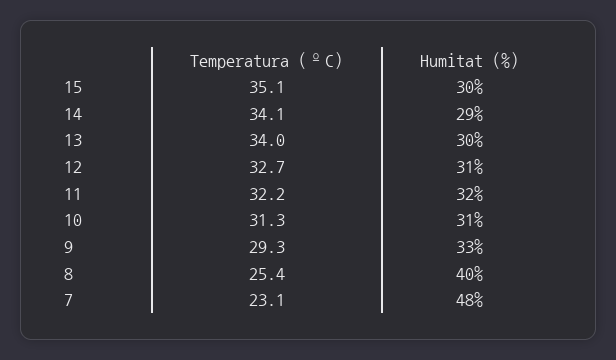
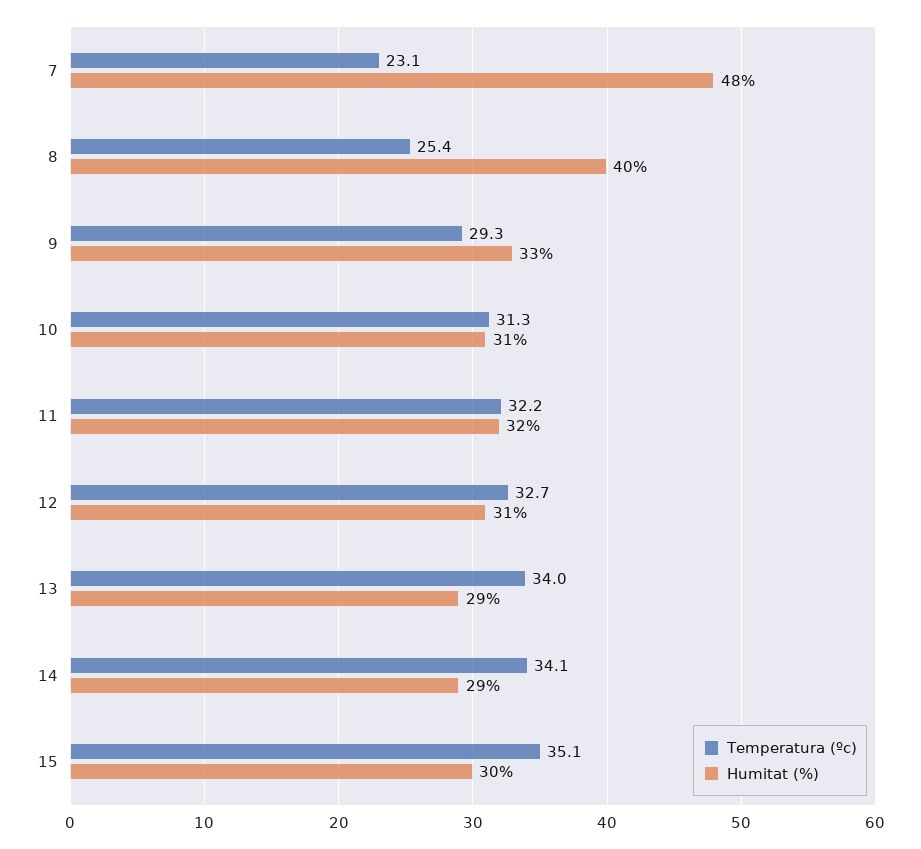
  {
    "Temperatura (ºC)": {
      "15": 35.1,
      "14": 34.1,
      "13": 34,
      "12": 32.7,
      "11": 32.2,
      "10": 31.3,
      "9": 29.3,
      "8": 25.4,
      "7": 23.1
    },
    "Humitat (%)": {
      "15": 30,
      "14": 29,
-     "13": 30,
+     "13": 29,
      "12": 31,
      "11": 32,
      "10": 31,
      "9": 33,
      "8": 40,
      "7": 48
    }
  }

